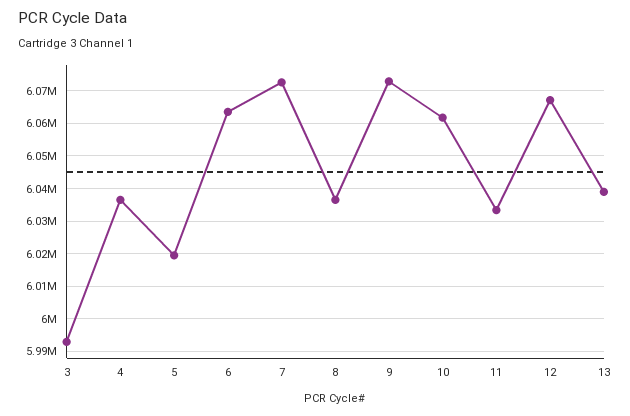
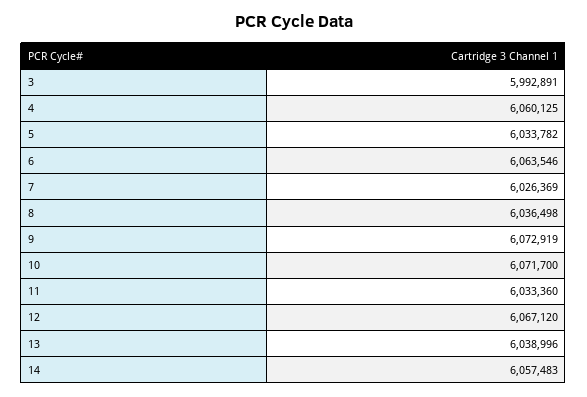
  {
    "3": 5992891,
-   "4": 6036000,
+   "4": 6060125,
-   "5": 6020000,
+   "5": 6033782,
    "6": 6063546,
-   "7": 6072000,
+   "7": 6026369,
    "8": 6036498,
    "9": 6072919,
-   "10": 6062000,
+   "10": 6071700,
    "11": 6033360,
    "12": 6067120,
-   "13": 6038996
+   "13": 6038996,
+   "14": 6057483
  }

